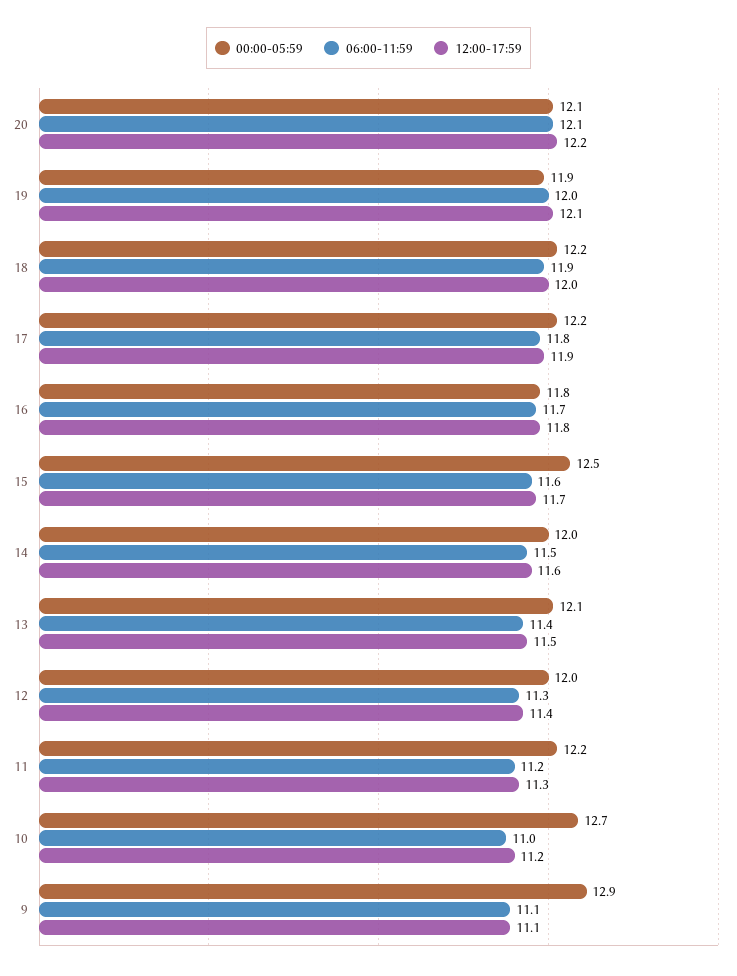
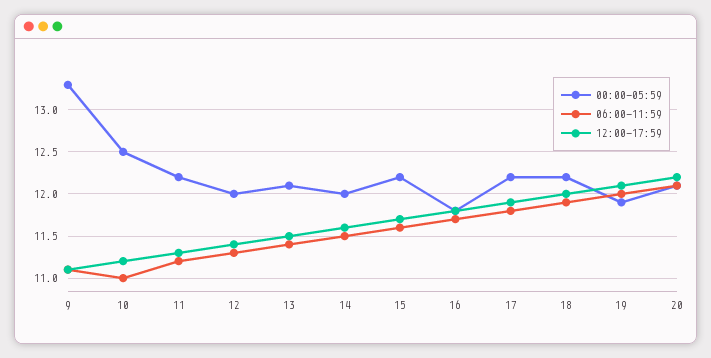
  {
    "00:00-05:59": {
      "20": 12.1,
      "19": 11.9,
      "18": 12.2,
      "17": 12.2,
      "16": 11.8,
-     "15": 12.5,
+     "15": 12.2,
      "14": 12,
      "13": 12.1,
      "12": 12,
      "11": 12.2,
-     "10": 12.7,
+     "10": 12.5,
-     "9": 12.9
+     "9": 13.3
    },
    "06:00-11:59": {
      "20": 12.1,
      "19": 12,
      "18": 11.9,
      "17": 11.8,
      "16": 11.7,
      "15": 11.6,
      "14": 11.5,
      "13": 11.4,
      "12": 11.3,
      "11": 11.2,
      "10": 11,
      "9": 11.1
    },
    "12:00-17:59": {
      "20": 12.2,
      "19": 12.1,
      "18": 12,
      "17": 11.9,
      "16": 11.8,
      "15": 11.7,
      "14": 11.6,
      "13": 11.5,
      "12": 11.4,
      "11": 11.3,
      "10": 11.2,
      "9": 11.1
    }
  }

